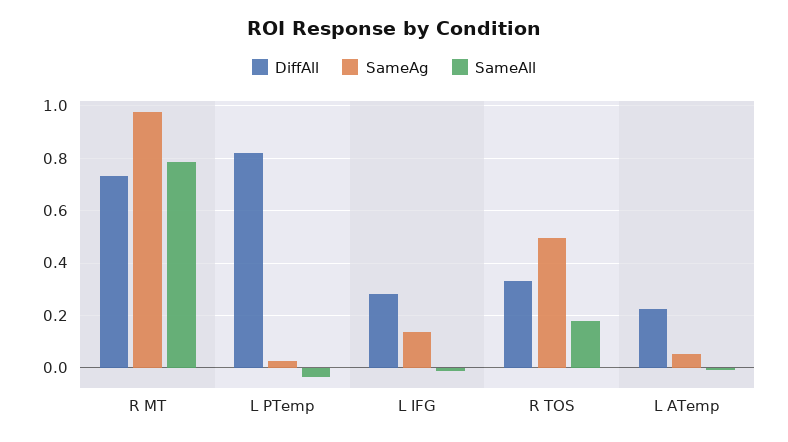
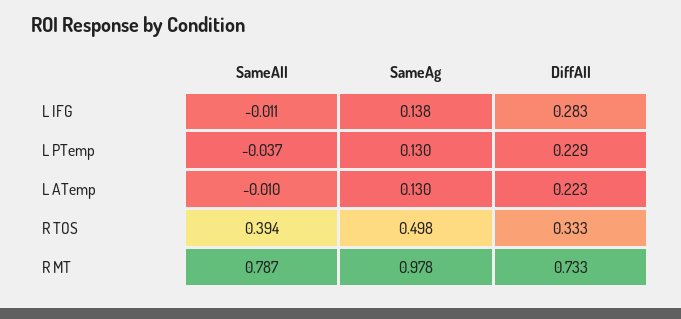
  {
    "DiffAll": {
      "R MT": 0.733,
-     "L PTemp": 0.825,
+     "L PTemp": 0.229,
      "L IFG": 0.283,
      "R TOS": 0.333,
      "L ATemp": 0.223
    },
    "SameAg": {
      "R MT": 0.978,
-     "L PTemp": 0.025,
+     "L PTemp": 0.13,
      "L IFG": 0.138,
      "R TOS": 0.498,
-     "L ATemp": 0.05
+     "L ATemp": 0.13
    },
    "SameAll": {
      "R MT": 0.787,
      "L PTemp": -0.037,
      "L IFG": -0.011,
-     "R TOS": 0.175,
+     "R TOS": 0.394,
      "L ATemp": -0.01
    }
  }

